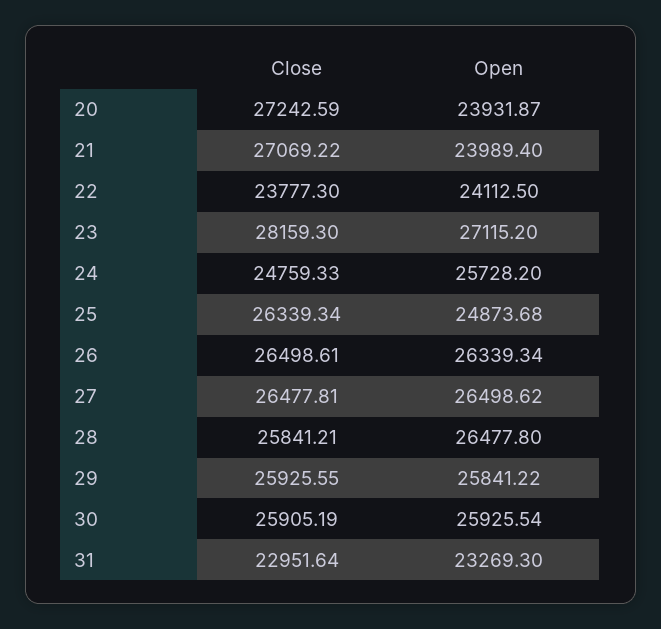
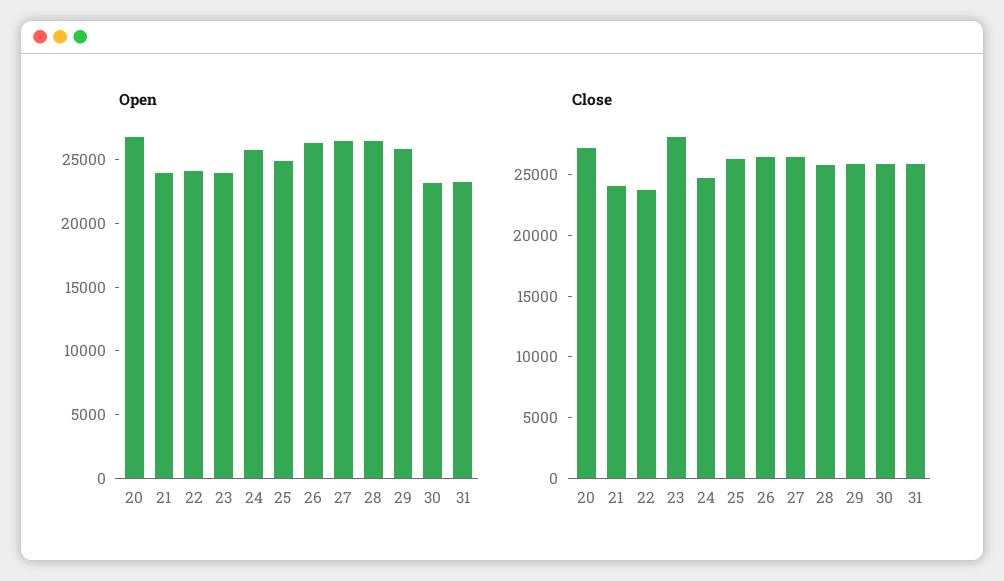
  {
    "Close": {
      "20": 27242.59,
-     "21": 27069.22,
+     "21": 24000,
      "22": 23777.3,
      "23": 28159.3,
      "24": 24759.33,
      "25": 26339.34,
      "26": 26498.61,
      "27": 26477.81,
      "28": 25841.21,
      "29": 25925.55,
      "30": 25905.19,
-     "31": 22951.64
+     "31": 26000
    },
    "Open": {
-     "20": 23931.87,
+     "20": 27000,
      "21": 23989.4,
      "22": 24112.5,
-     "23": 27115.2,
+     "23": 24000,
      "24": 25728.2,
      "25": 24873.68,
      "26": 26339.34,
      "27": 26498.62,
      "28": 26477.8,
      "29": 25841.22,
-     "30": 25925.54,
+     "30": 23000,
      "31": 23269.3
    }
  }

